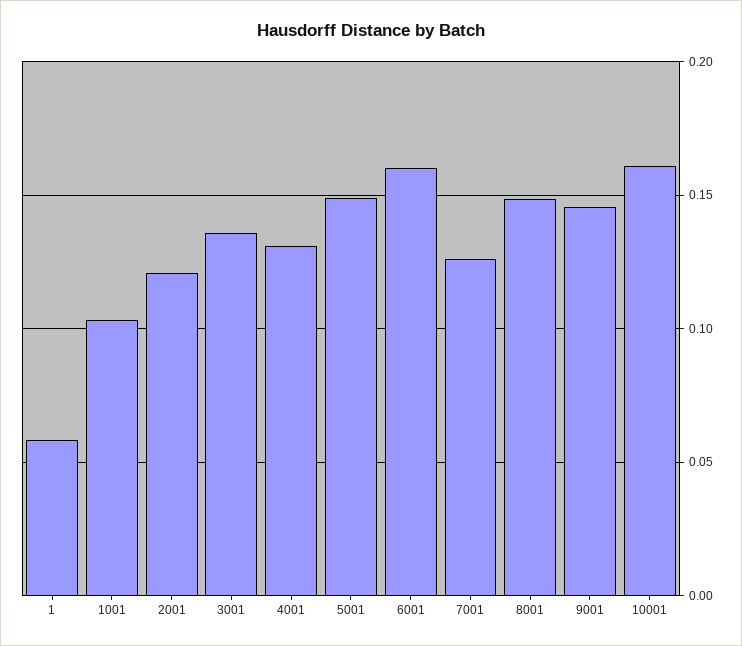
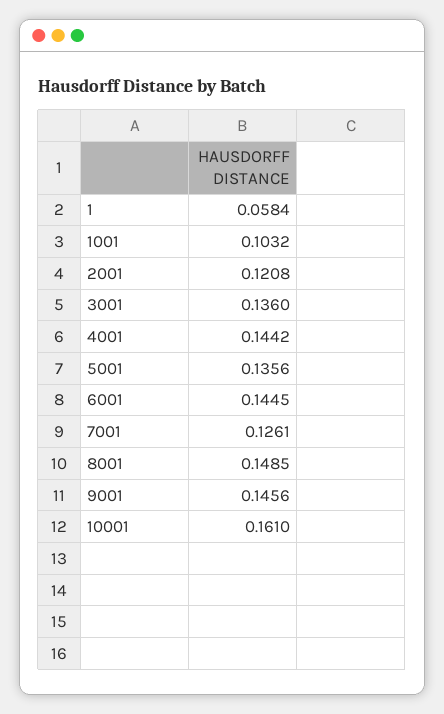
  {
    "1": 0.0584,
    "1001": 0.1032,
    "2001": 0.1208,
    "3001": 0.136,
-   "4001": 0.13,
+   "4001": 0.1442,
-   "5001": 0.15,
+   "5001": 0.1356,
-   "6001": 0.16,
+   "6001": 0.1445,
    "7001": 0.1261,
    "8001": 0.1485,
    "9001": 0.1456,
    "10001": 0.161
  }

